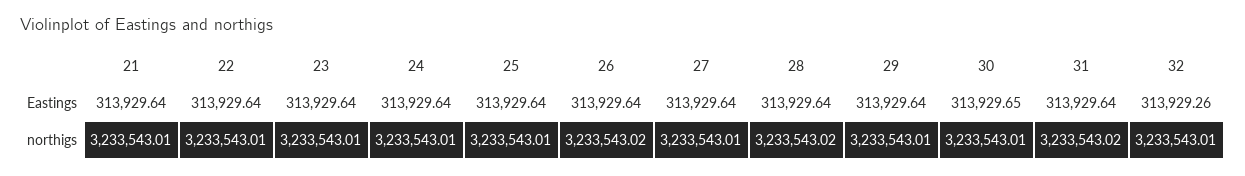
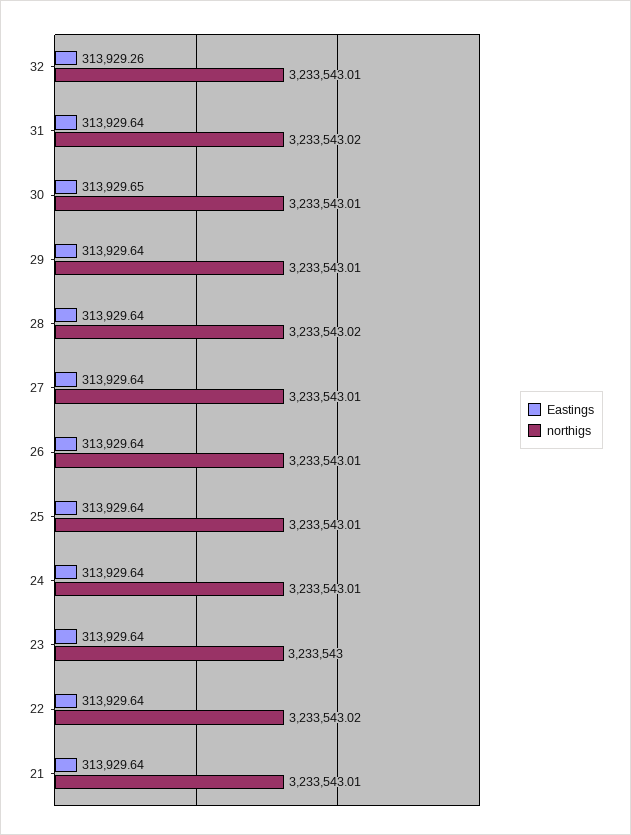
  {
    "Eastings": {
      "21": 313929.64,
      "22": 313929.64,
      "23": 313929.64,
      "24": 313929.64,
      "25": 313929.64,
      "26": 313929.64,
      "27": 313929.64,
      "28": 313929.64,
      "29": 313929.64,
      "30": 313929.65,
      "31": 313929.64,
      "32": 313929.26
    },
    "northigs": {
      "21": 3233543.01,
-     "22": 3233543.01,
+     "22": 3233543.02,
-     "23": 3233543.01,
+     "23": 3233543,
      "24": 3233543.01,
      "25": 3233543.01,
-     "26": 3233543.02,
+     "26": 3233543.01,
      "27": 3233543.01,
      "28": 3233543.02,
      "29": 3233543.01,
      "30": 3233543.01,
      "31": 3233543.02,
      "32": 3233543.01
    }
  }

